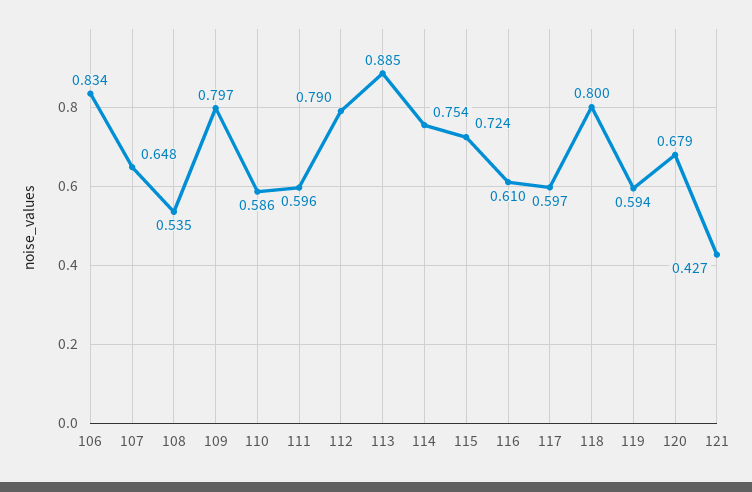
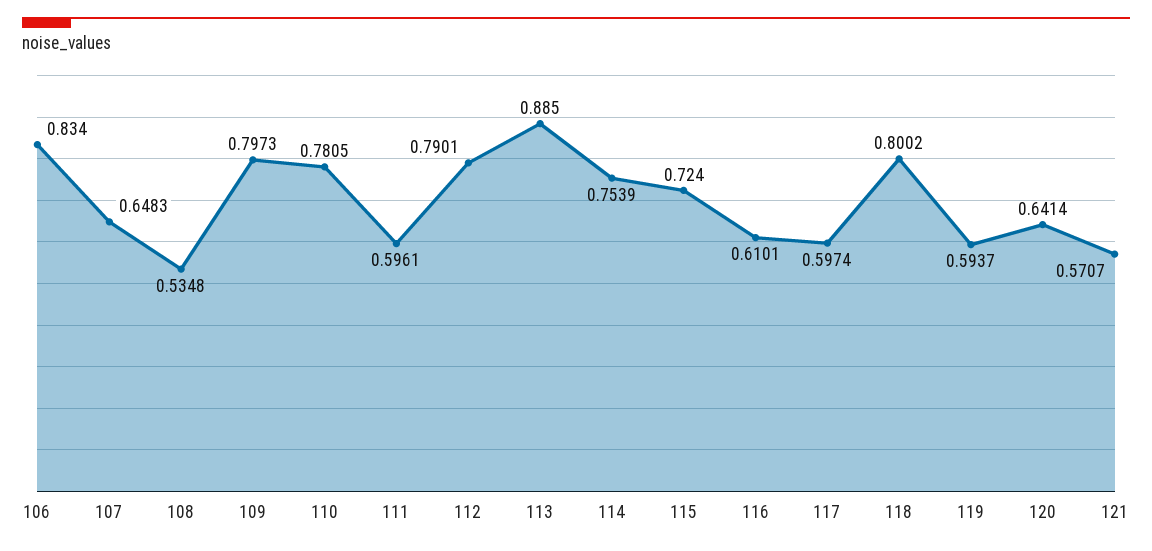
  {
    "106": 0.834,
    "107": 0.6483,
    "108": 0.5348,
    "109": 0.7973,
-   "110": 0.586,
+   "110": 0.7805,
    "111": 0.5961,
    "112": 0.7901,
    "113": 0.885,
    "114": 0.7539,
    "115": 0.724,
    "116": 0.6101,
    "117": 0.5974,
    "118": 0.8002,
    "119": 0.5937,
-   "120": 0.679,
+   "120": 0.6414,
-   "121": 0.427
+   "121": 0.5707
  }

